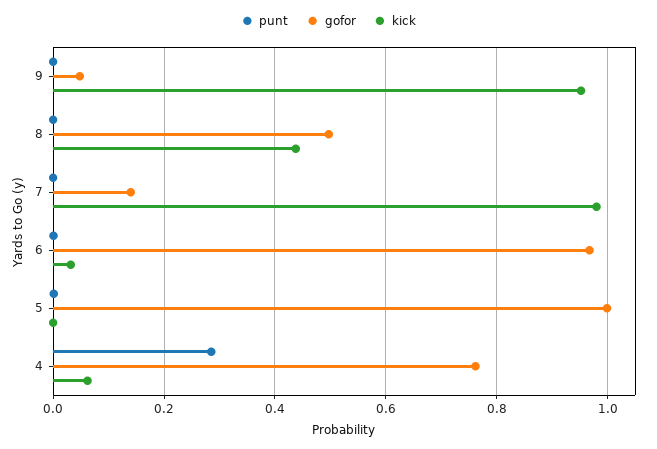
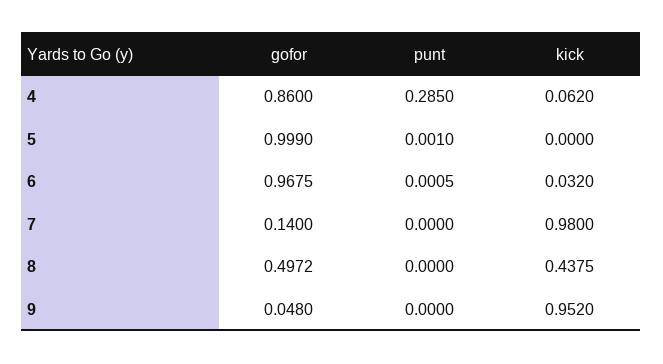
  {
    "punt": {
      "9": 0,
      "8": 0,
      "7": 0,
      "6": 0.0005,
      "5": 0.001,
      "4": 0.285
    },
    "gofor": {
      "9": 0.048,
      "8": 0.4972,
      "7": 0.14,
      "6": 0.9675,
      "5": 0.999,
-     "4": 0.76
+     "4": 0.86
    },
    "kick": {
      "9": 0.952,
      "8": 0.4375,
      "7": 0.98,
      "6": 0.032,
      "5": 0,
      "4": 0.062
    }
  }

